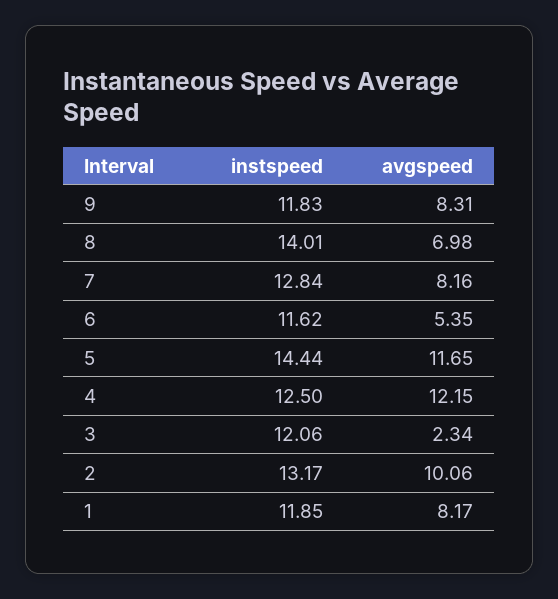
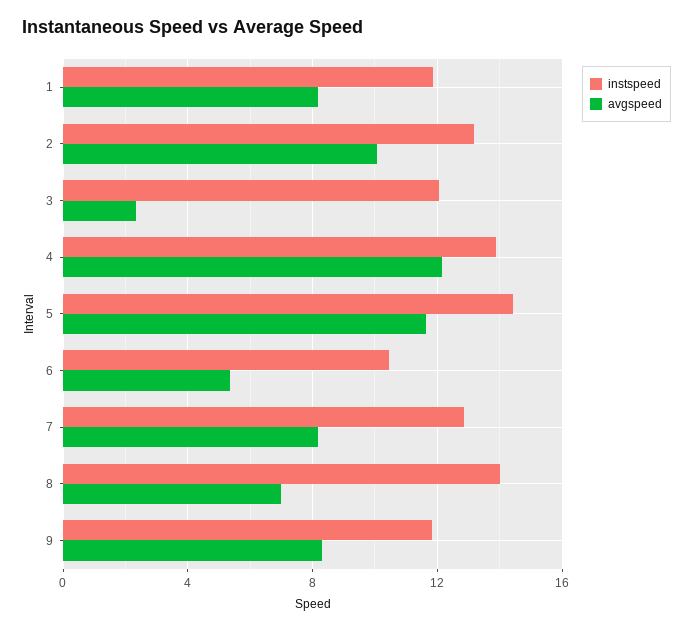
  {
    "instspeed": {
      "9": 11.83,
      "8": 14.01,
      "7": 12.84,
-     "6": 11.62,
+     "6": 10.5,
      "5": 14.44,
-     "4": 12.5,
+     "4": 14,
      "3": 12.06,
      "2": 13.17,
      "1": 11.85
    },
    "avgspeed": {
      "9": 8.31,
      "8": 6.98,
      "7": 8.16,
      "6": 5.35,
      "5": 11.65,
      "4": 12.15,
      "3": 2.34,
      "2": 10.06,
      "1": 8.17
    }
  }

